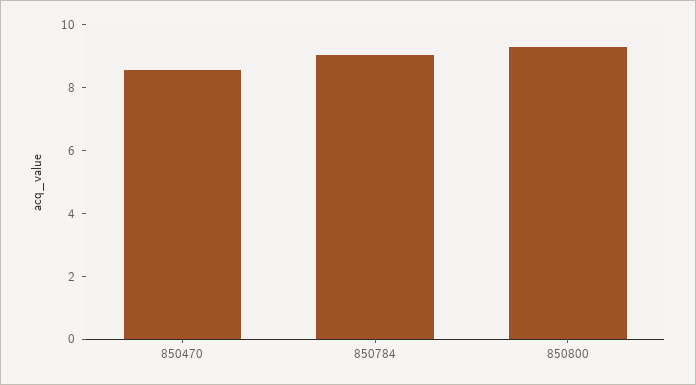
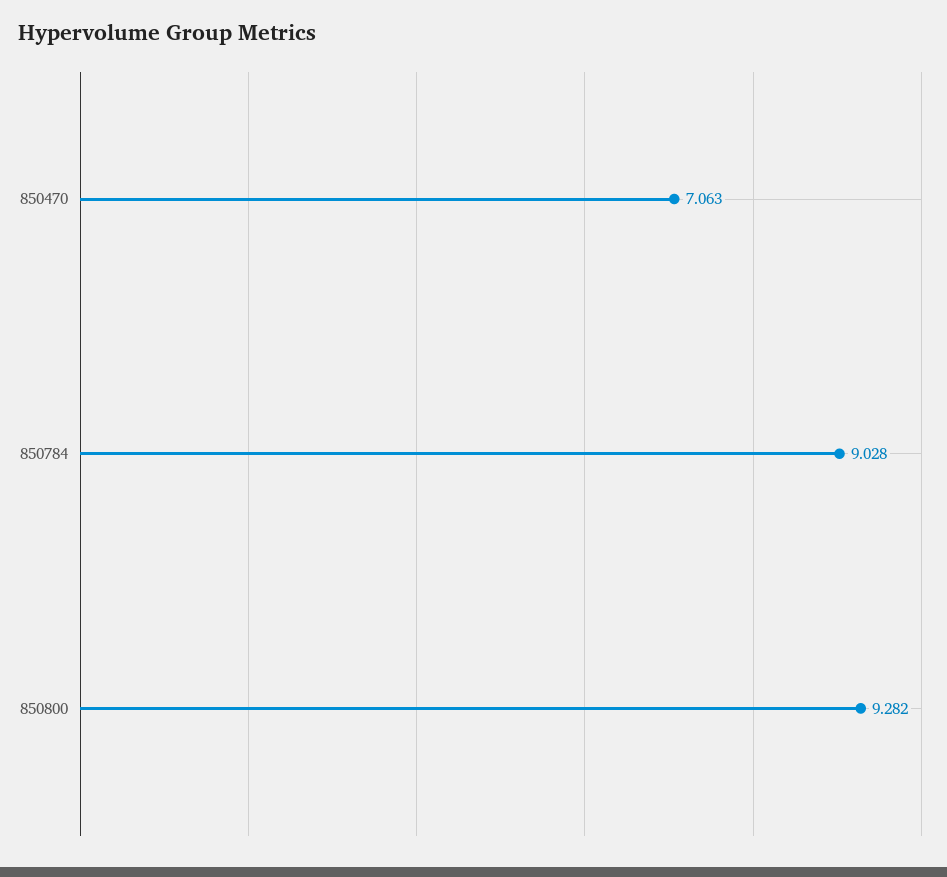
  {
-   "850470": 8.5,
+   "850470": 7.063,
    "850784": 9.028,
    "850800": 9.282
  }

